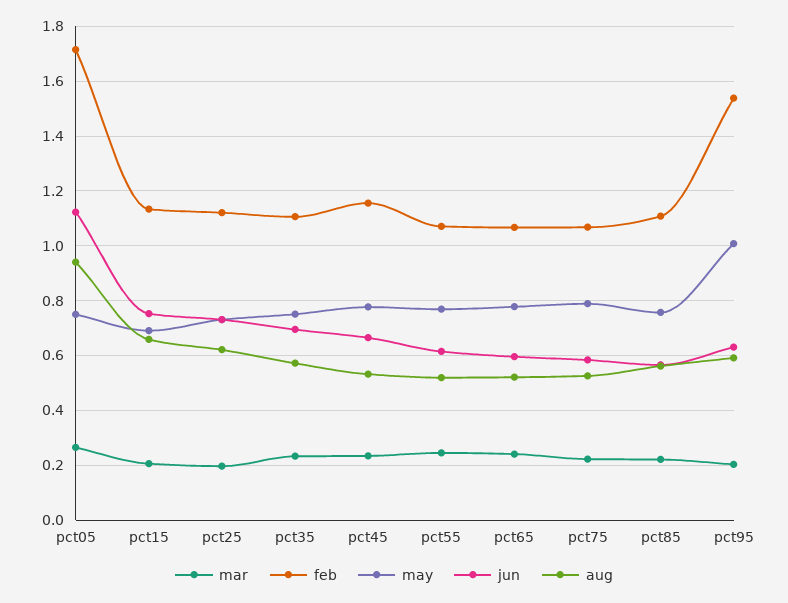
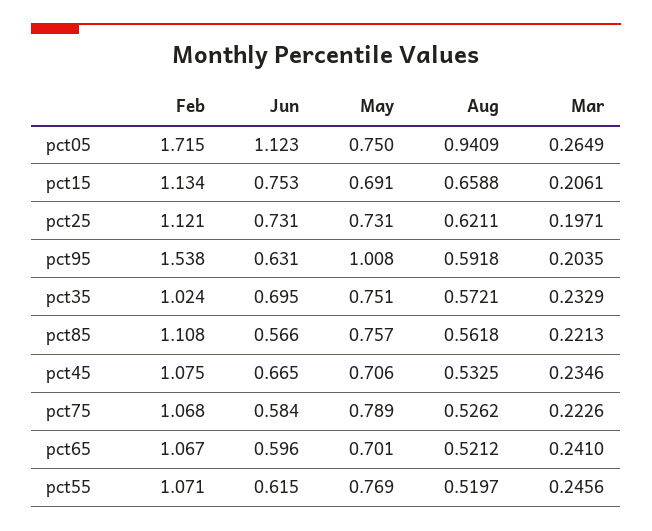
  {
    "mar": {
      "pct05": 0.2649,
      "pct15": 0.2061,
      "pct25": 0.1971,
      "pct35": 0.2329,
      "pct45": 0.2346,
      "pct55": 0.2456,
      "pct65": 0.241,
      "pct75": 0.2226,
      "pct85": 0.2213,
      "pct95": 0.2035
    },
    "feb": {
      "pct05": 1.715,
      "pct15": 1.134,
      "pct25": 1.121,
-     "pct35": 1.1,
+     "pct35": 1.024,
-     "pct45": 1.15,
+     "pct45": 1.075,
      "pct55": 1.071,
      "pct65": 1.067,
      "pct75": 1.068,
      "pct85": 1.108,
      "pct95": 1.538
    },
    "may": {
      "pct05": 0.75,
      "pct15": 0.691,
      "pct25": 0.731,
      "pct35": 0.751,
-     "pct45": 0.775,
+     "pct45": 0.706,
      "pct55": 0.769,
-     "pct65": 0.775,
+     "pct65": 0.701,
      "pct75": 0.789,
      "pct85": 0.757,
      "pct95": 1.008
    },
    "jun": {
      "pct05": 1.123,
      "pct15": 0.753,
      "pct25": 0.731,
      "pct35": 0.695,
      "pct45": 0.665,
      "pct55": 0.615,
      "pct65": 0.596,
      "pct75": 0.584,
      "pct85": 0.566,
      "pct95": 0.631
    },
    "aug": {
      "pct05": 0.9409,
      "pct15": 0.6588,
      "pct25": 0.6211,
      "pct35": 0.5721,
      "pct45": 0.5325,
      "pct55": 0.5197,
      "pct65": 0.5212,
      "pct75": 0.5262,
      "pct85": 0.5618,
      "pct95": 0.5918
    }
  }

